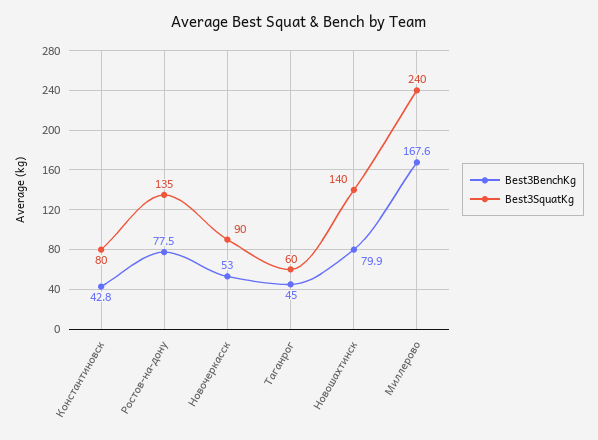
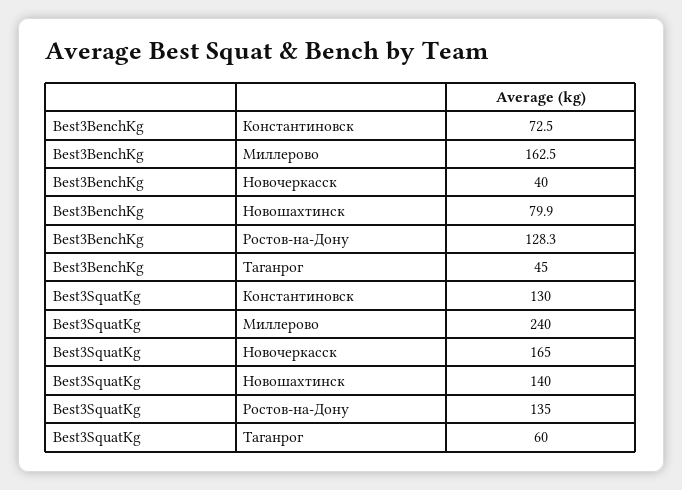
  {
    "Best3BenchKg": {
-     "Константиновск": 42.8,
+     "Константиновск": 72.5,
-     "Ростов-на-дону": 77.5,
+     "Ростов-на-дону": 128.3,
-     "Новочеркасск": 53,
+     "Новочеркасск": 40,
      "Таганрог": 45,
      "Новошахтинск": 79.9,
-     "Миллерово": 167.6
+     "Миллерово": 162.5
    },
    "Best3SquatKg": {
-     "Константиновск": 80,
+     "Константиновск": 130,
      "Ростов-на-дону": 135,
-     "Новочеркасск": 90,
+     "Новочеркасск": 165,
      "Таганрог": 60,
      "Новошахтинск": 140,
      "Миллерово": 240
    }
  }

